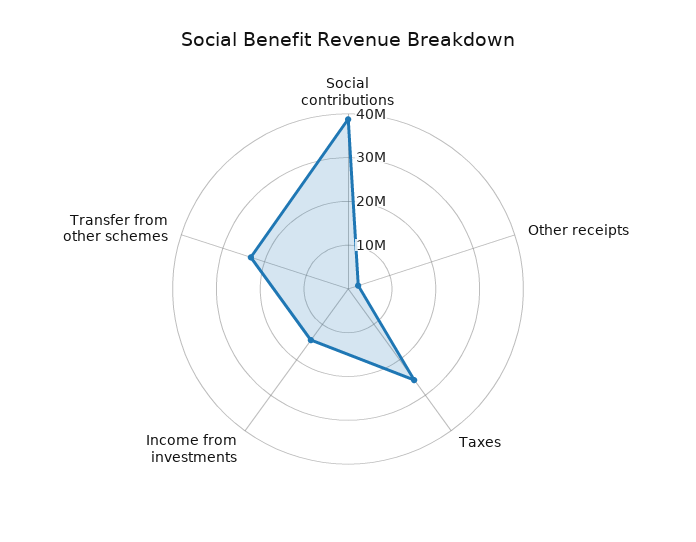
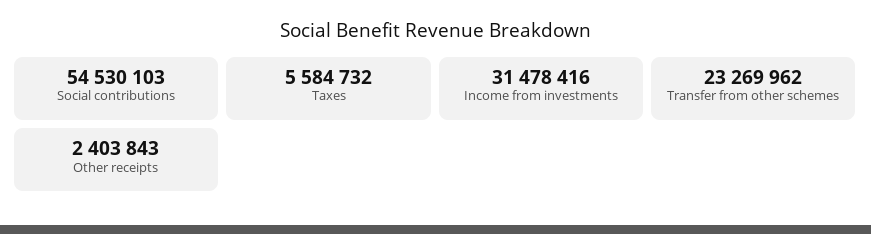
  {
-   "Social contributions": 38000000,
+   "Social contributions": 54530103,
    "Other receipts": 2403843,
-   "Taxes": 26000000,
+   "Taxes": 5584732,
-   "Income from investments": 14000000,
+   "Income from investments": 31478416,
    "Transfer from other schemes": 23269962
  }

